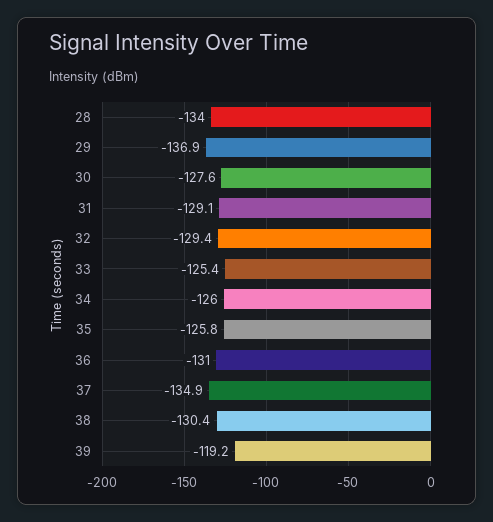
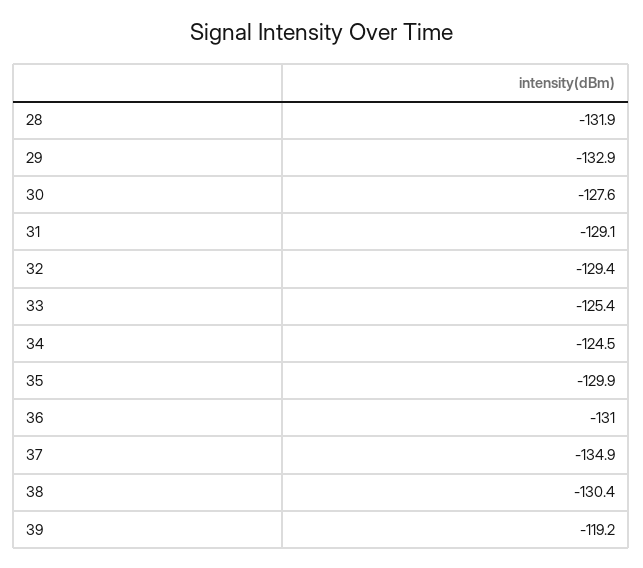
  {
-   "28": -134,
+   "28": -131.9,
-   "29": -136.9,
+   "29": -132.9,
    "30": -127.6,
    "31": -129.1,
    "32": -129.4,
    "33": -125.4,
-   "34": -126,
+   "34": -124.5,
-   "35": -125.8,
+   "35": -129.9,
    "36": -131,
    "37": -134.9,
    "38": -130.4,
    "39": -119.2
  }

